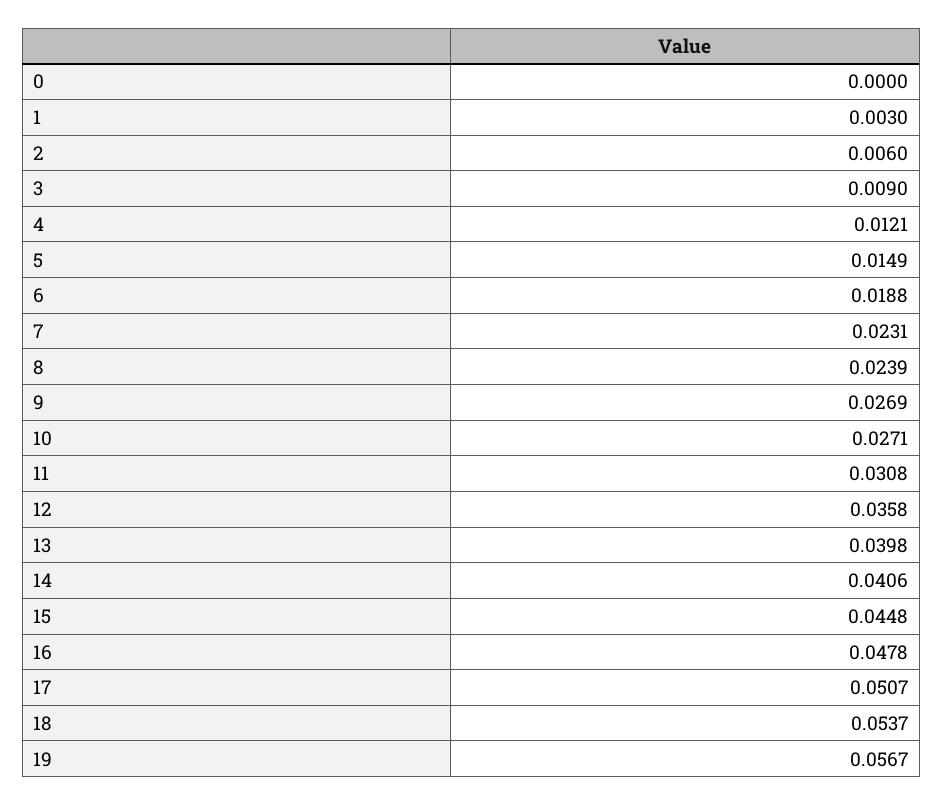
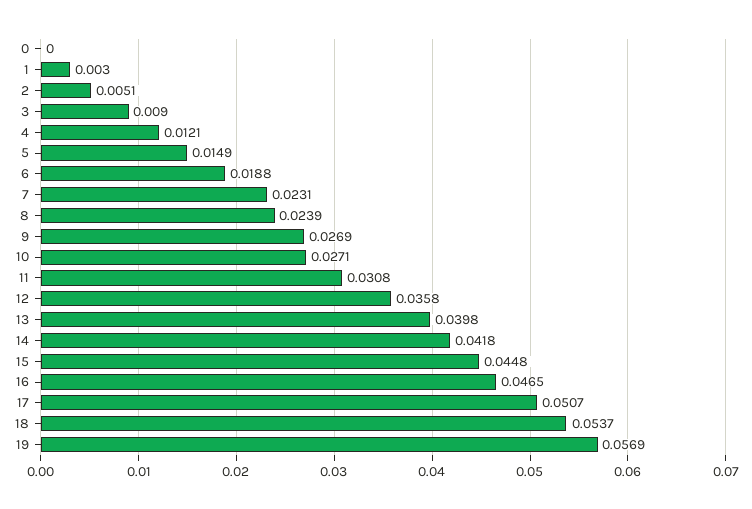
  {
    "0": 0,
    "1": 0.003,
-   "2": 0.006,
+   "2": 0.0051,
    "3": 0.009,
    "4": 0.0121,
    "5": 0.0149,
    "6": 0.0188,
    "7": 0.0231,
    "8": 0.0239,
    "9": 0.0269,
    "10": 0.0271,
    "11": 0.0308,
    "12": 0.0358,
    "13": 0.0398,
-   "14": 0.0406,
+   "14": 0.0418,
    "15": 0.0448,
-   "16": 0.0478,
+   "16": 0.0465,
    "17": 0.0507,
    "18": 0.0537,
-   "19": 0.0567
+   "19": 0.0569
  }

